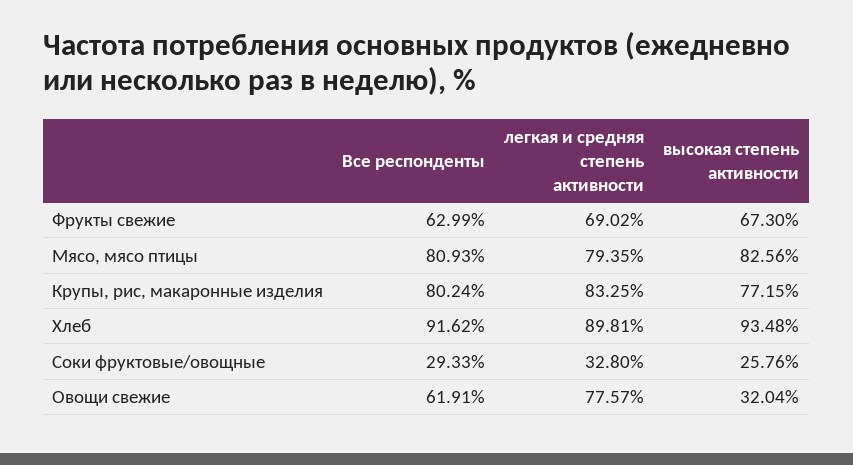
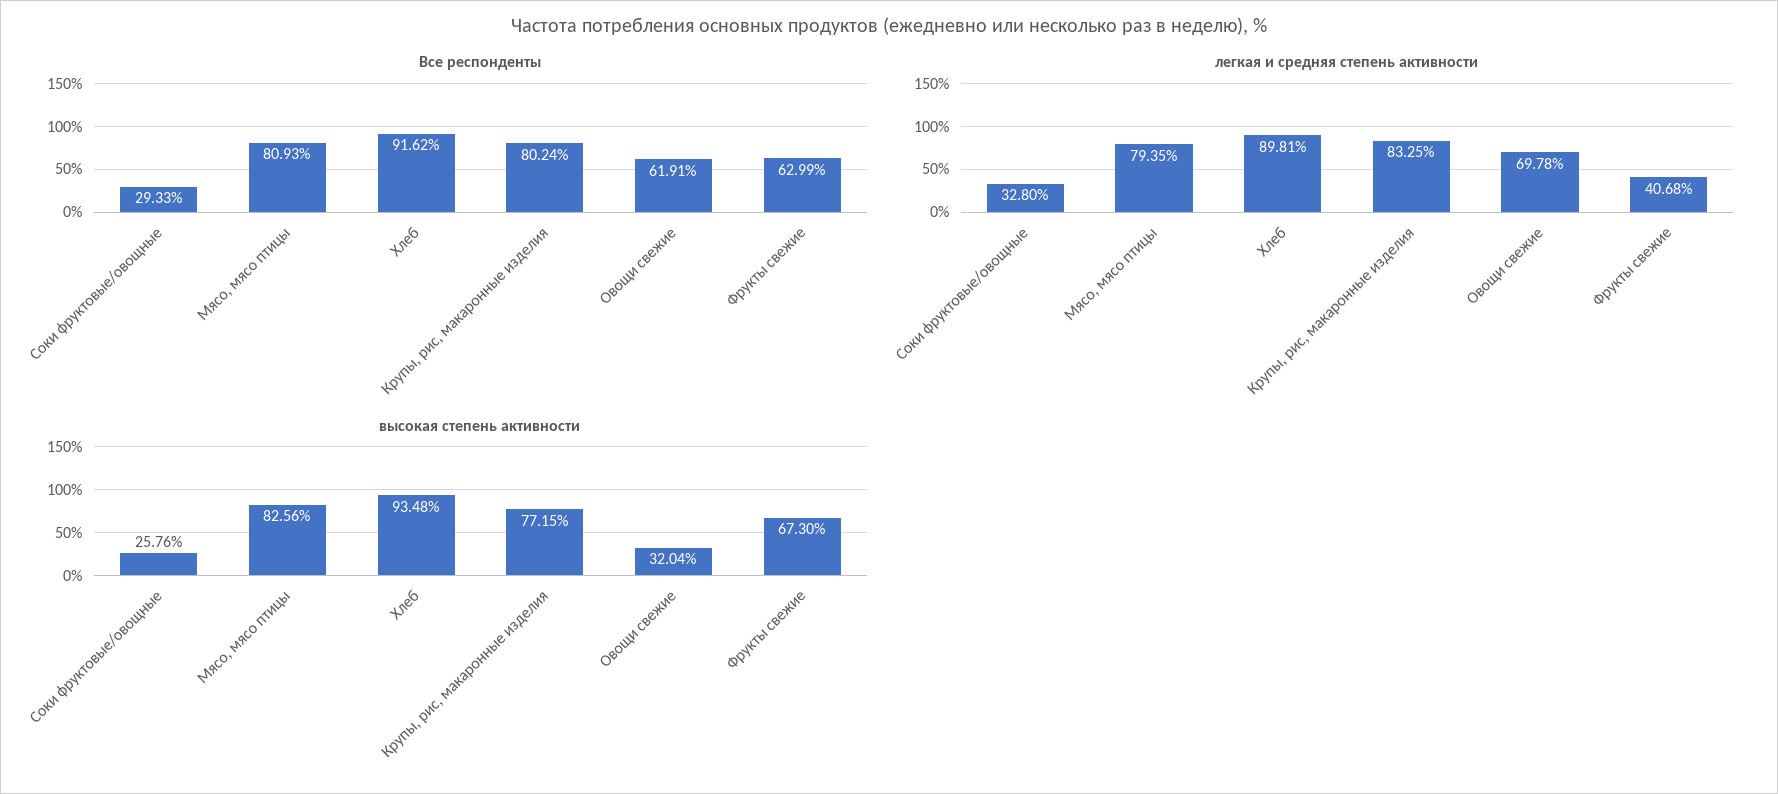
  {
    "Все респонденты": {
      "Фрукты свежие": 62.99,
      "Мясо, мясо птицы": 80.93,
      "Крупы, рис, макаронные изделия": 80.24,
      "Хлеб": 91.62,
      "Соки фруктовые/овощные": 29.33,
      "Овощи свежие": 61.91
    },
    "легкая и средняя степень активности": {
-     "Фрукты свежие": 69.02,
+     "Фрукты свежие": 40.68,
      "Мясо, мясо птицы": 79.35,
      "Крупы, рис, макаронные изделия": 83.25,
      "Хлеб": 89.81,
      "Соки фруктовые/овощные": 32.8,
-     "Овощи свежие": 77.57
+     "Овощи свежие": 69.78
    },
    "высокая степень активности": {
      "Фрукты свежие": 67.3,
      "Мясо, мясо птицы": 82.56,
      "Крупы, рис, макаронные изделия": 77.15,
      "Хлеб": 93.48,
      "Соки фруктовые/овощные": 25.76,
      "Овощи свежие": 32.04
    }
  }

